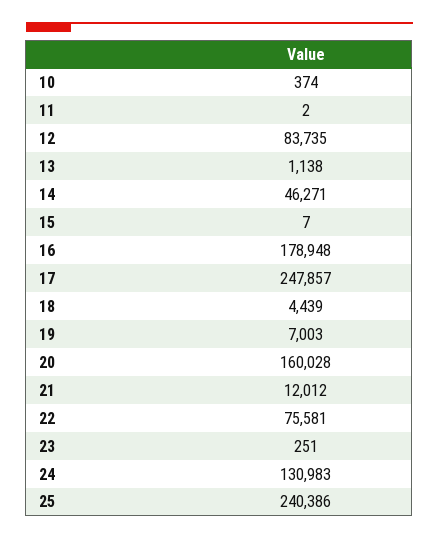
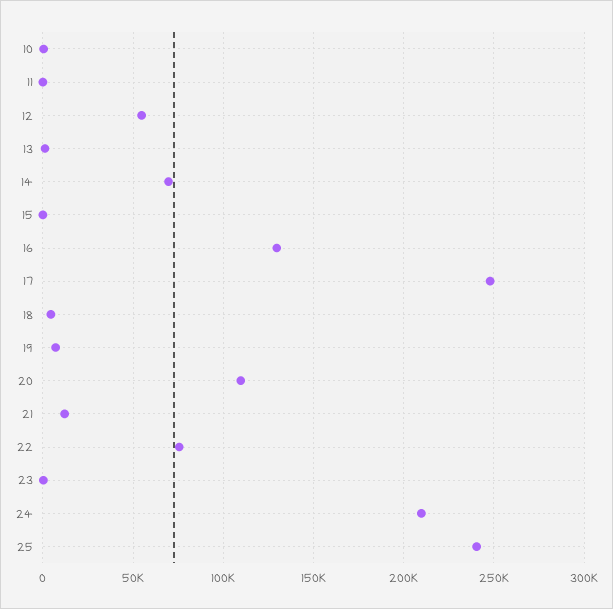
  {
    "10": 374,
    "11": 2,
-   "12": 83735,
+   "12": 55000,
    "13": 1138,
-   "14": 46271,
+   "14": 70000,
    "15": 7,
-   "16": 178948,
+   "16": 130000,
    "17": 247857,
    "18": 4439,
    "19": 7003,
-   "20": 160028,
+   "20": 110000,
    "21": 12012,
    "22": 75581,
    "23": 251,
-   "24": 130983,
+   "24": 210000,
    "25": 240386
  }

